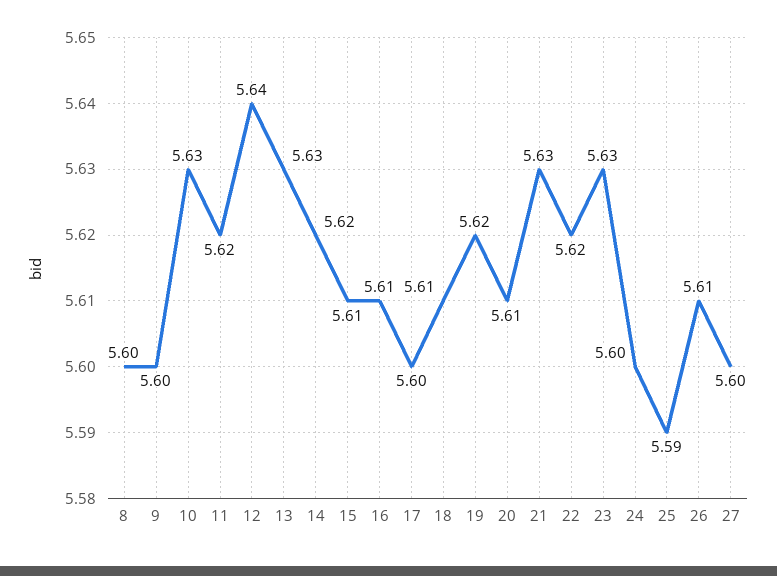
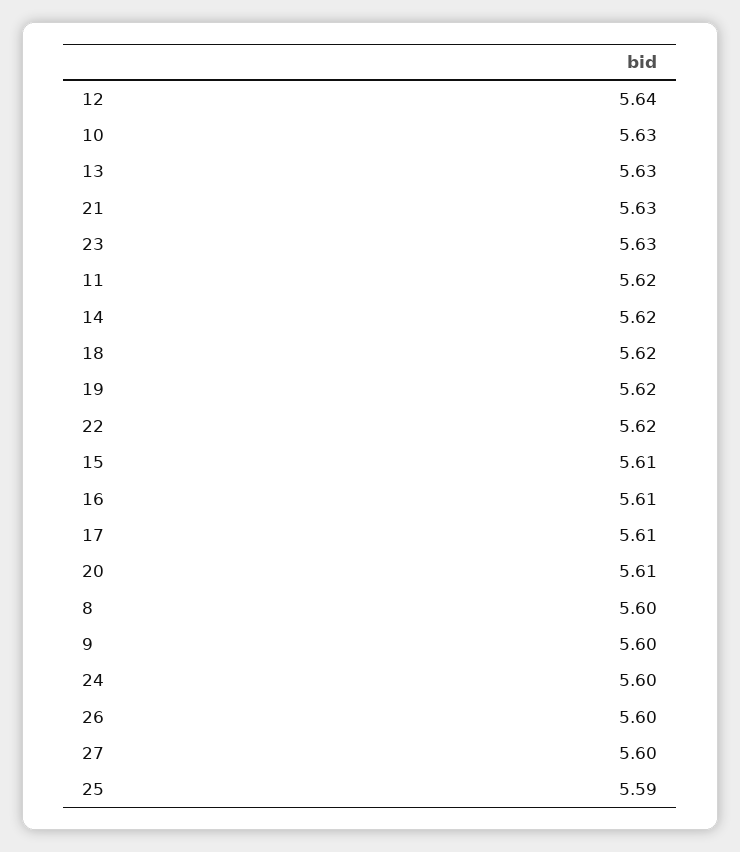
  {
    "8": 5.6,
    "9": 5.6,
    "10": 5.63,
    "11": 5.62,
    "12": 5.64,
    "13": 5.63,
    "14": 5.62,
    "15": 5.61,
    "16": 5.61,
-   "17": 5.6,
+   "17": 5.61,
-   "18": 5.61,
+   "18": 5.62,
    "19": 5.62,
    "20": 5.61,
    "21": 5.63,
    "22": 5.62,
    "23": 5.63,
    "24": 5.6,
    "25": 5.59,
-   "26": 5.61,
+   "26": 5.6,
    "27": 5.6
  }

